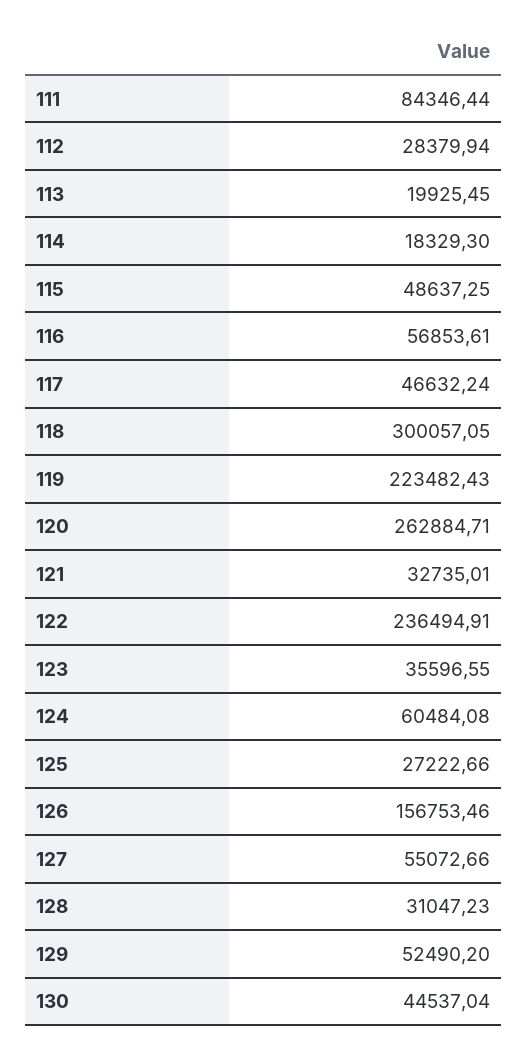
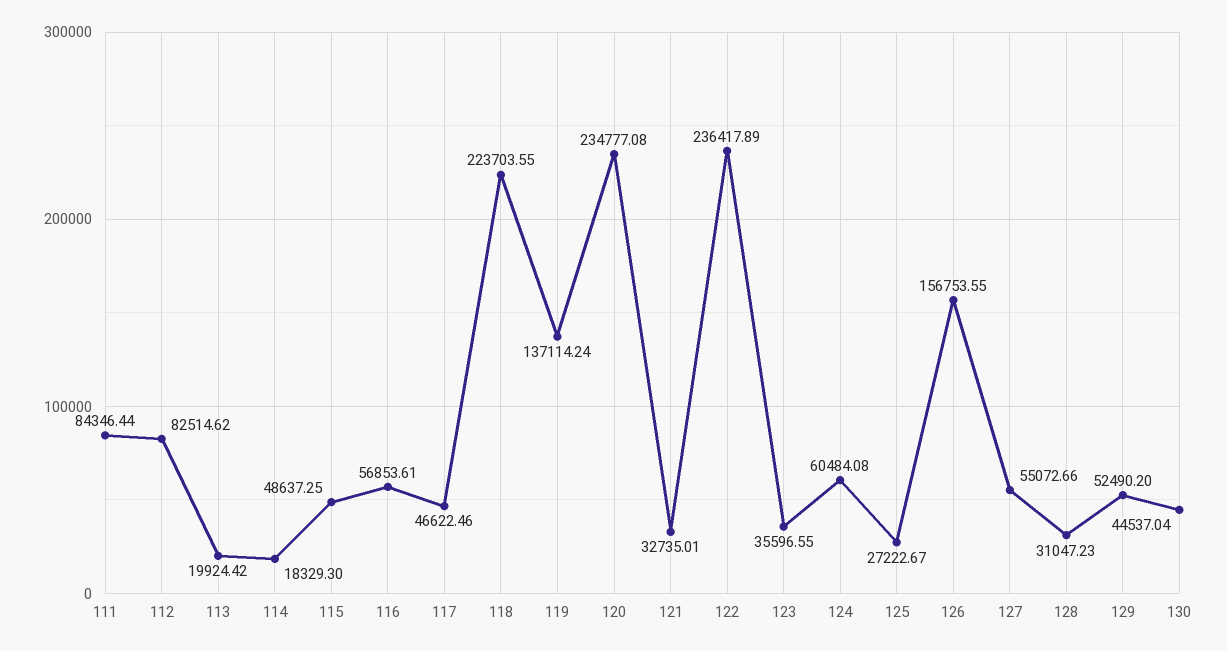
  {
    "111": 84346.44,
-   "112": 28379.94,
+   "112": 82514.62,
-   "113": 19925.45,
+   "113": 19924.42,
    "114": 18329.3,
    "115": 48637.25,
    "116": 56853.61,
-   "117": 46632.24,
+   "117": 46622.46,
-   "118": 300057.05,
+   "118": 223703.55,
-   "119": 223482.43,
+   "119": 137114.24,
-   "120": 262884.71,
+   "120": 234777.08,
    "121": 32735.01,
-   "122": 236494.91,
+   "122": 236417.89,
    "123": 35596.55,
    "124": 60484.08,
-   "125": 27222.66,
+   "125": 27222.67,
-   "126": 156753.46,
+   "126": 156753.55,
    "127": 55072.66,
    "128": 31047.23,
    "129": 52490.2,
    "130": 44537.04
  }

